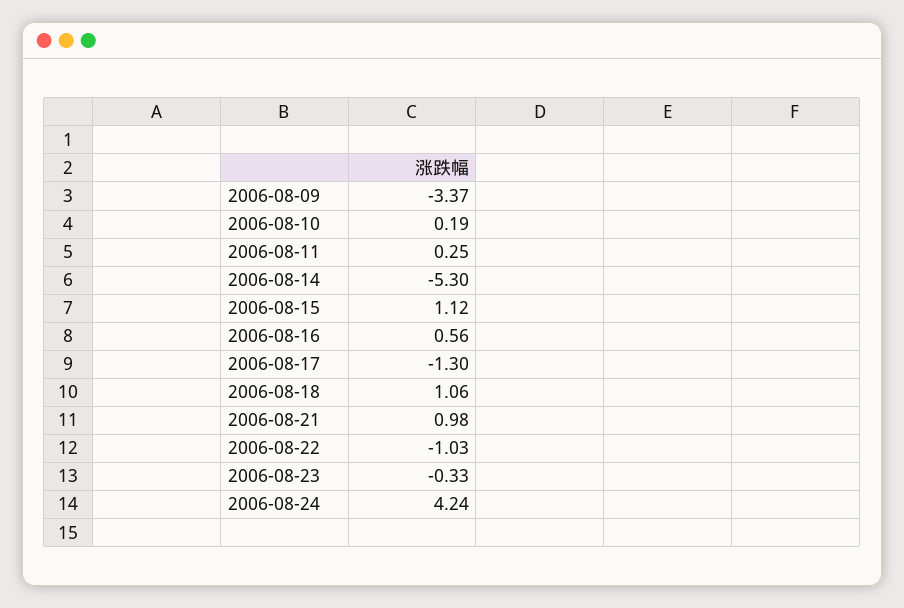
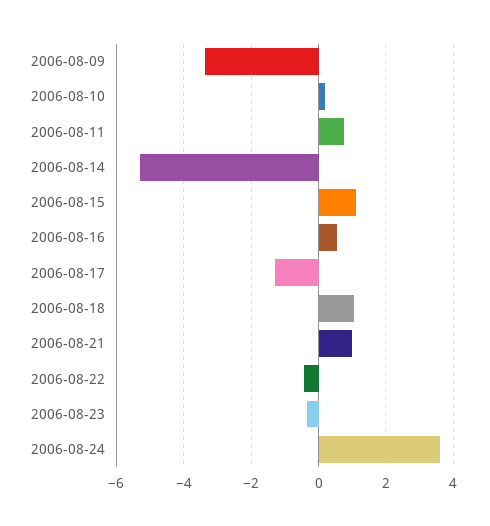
  {
    "2006-08-09": -3.37,
    "2006-08-10": 0.19,
-   "2006-08-11": 0.25,
+   "2006-08-11": 0.8,
    "2006-08-14": -5.3,
    "2006-08-15": 1.12,
    "2006-08-16": 0.56,
    "2006-08-17": -1.3,
    "2006-08-18": 1.06,
    "2006-08-21": 0.98,
-   "2006-08-22": -1.03,
+   "2006-08-22": -0.4,
    "2006-08-23": -0.33,
-   "2006-08-24": 4.24
+   "2006-08-24": 3.6
  }

